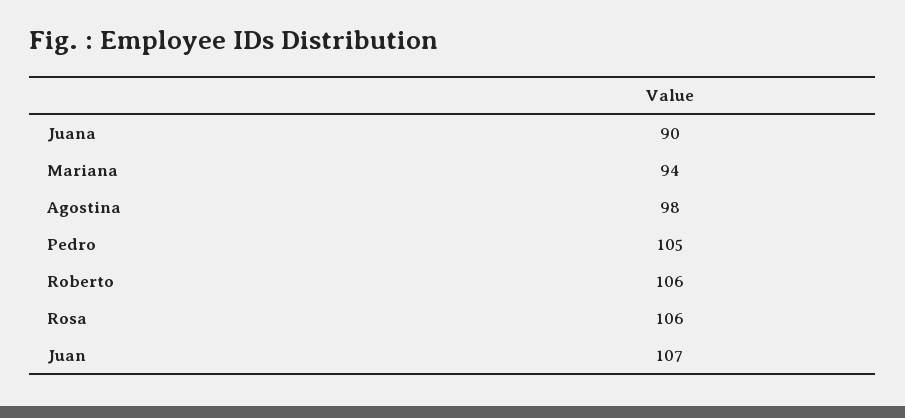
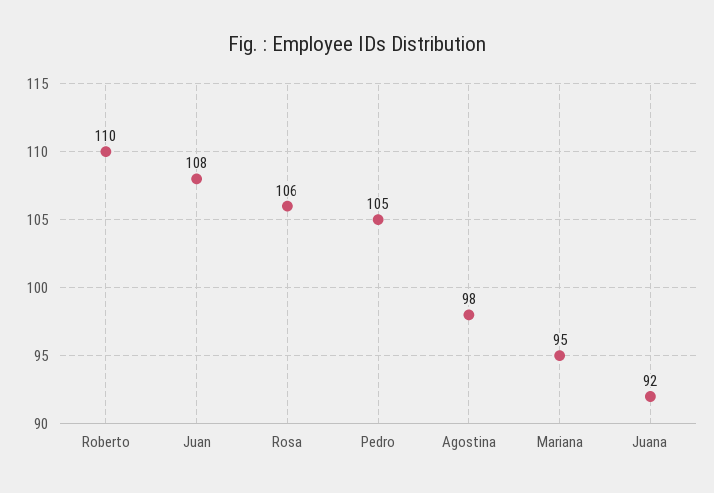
  {
-   "Juana": 90,
+   "Juana": 92,
-   "Mariana": 94,
+   "Mariana": 95,
    "Agostina": 98,
    "Pedro": 105,
-   "Roberto": 106,
+   "Roberto": 110,
    "Rosa": 106,
-   "Juan": 107
+   "Juan": 108
  }

